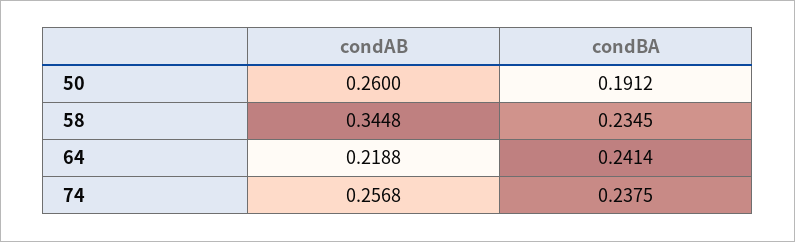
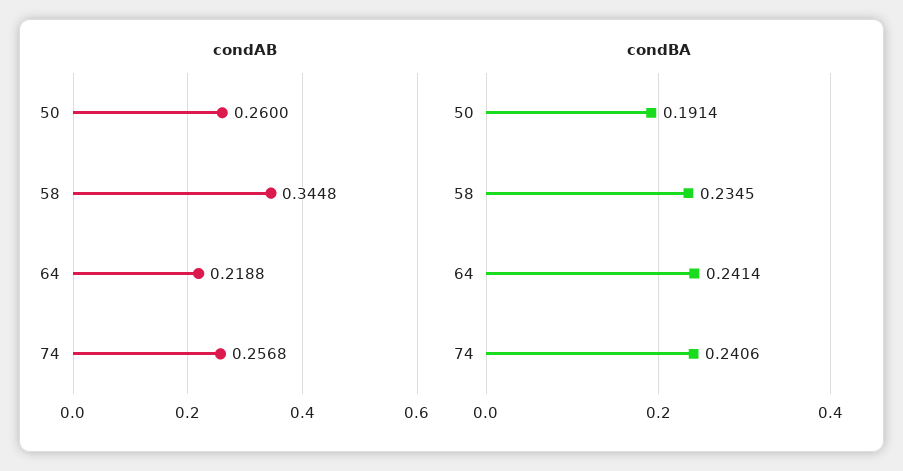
  {
    "condAB": {
      "50": 0.26,
      "58": 0.3448,
      "64": 0.2188,
      "74": 0.2568
    },
    "condBA": {
-     "50": 0.1912,
+     "50": 0.1914,
      "58": 0.2345,
      "64": 0.2414,
-     "74": 0.2375
+     "74": 0.2406
    }
  }

